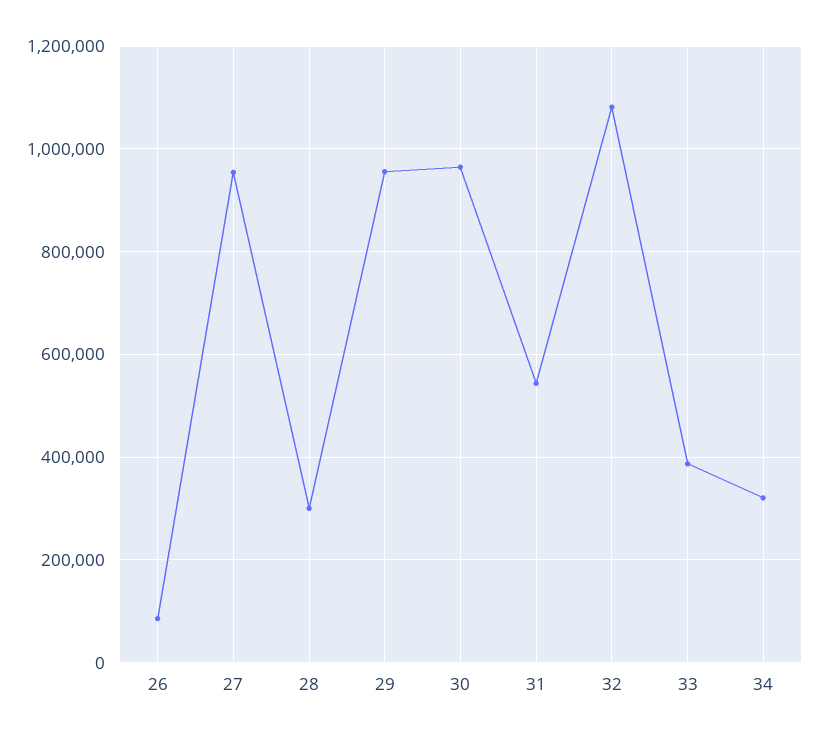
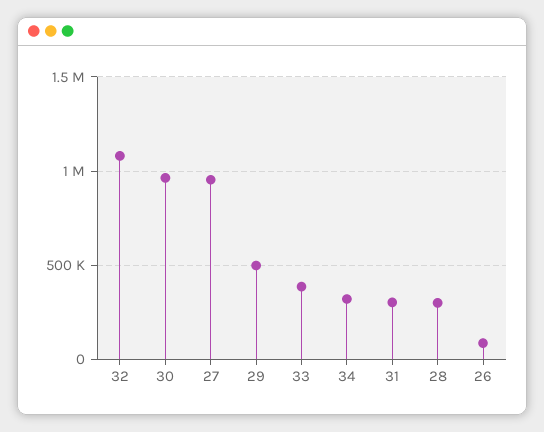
  {
    "26": 80000,
    "27": 960000,
    "28": 300000,
-   "29": 960000,
+   "29": 500000,
    "30": 960000,
-   "31": 540000,
+   "31": 300000,
    "32": 1080000,
    "33": 380000,
    "34": 320000
  }

